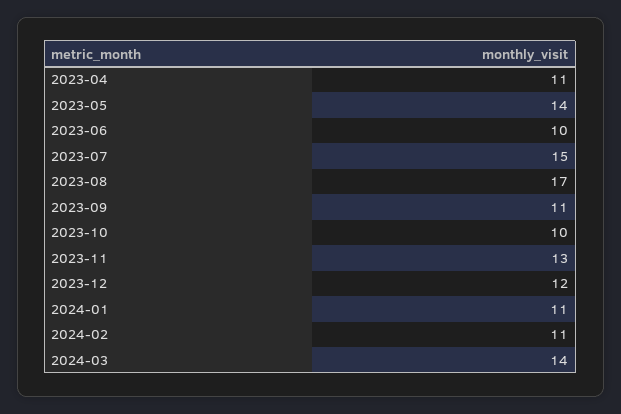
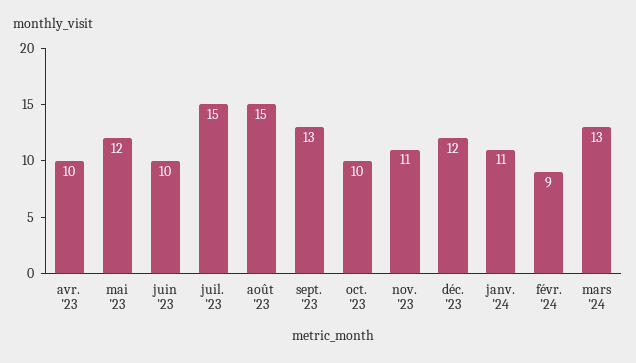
  {
-   "2023-04": 11,
+   "2023-04": 10,
-   "2023-05": 14,
+   "2023-05": 12,
    "2023-06": 10,
    "2023-07": 15,
-   "2023-08": 17,
+   "2023-08": 15,
-   "2023-09": 11,
+   "2023-09": 13,
    "2023-10": 10,
-   "2023-11": 13,
+   "2023-11": 11,
    "2023-12": 12,
    "2024-01": 11,
-   "2024-02": 11,
+   "2024-02": 9,
-   "2024-03": 14
+   "2024-03": 13
  }

